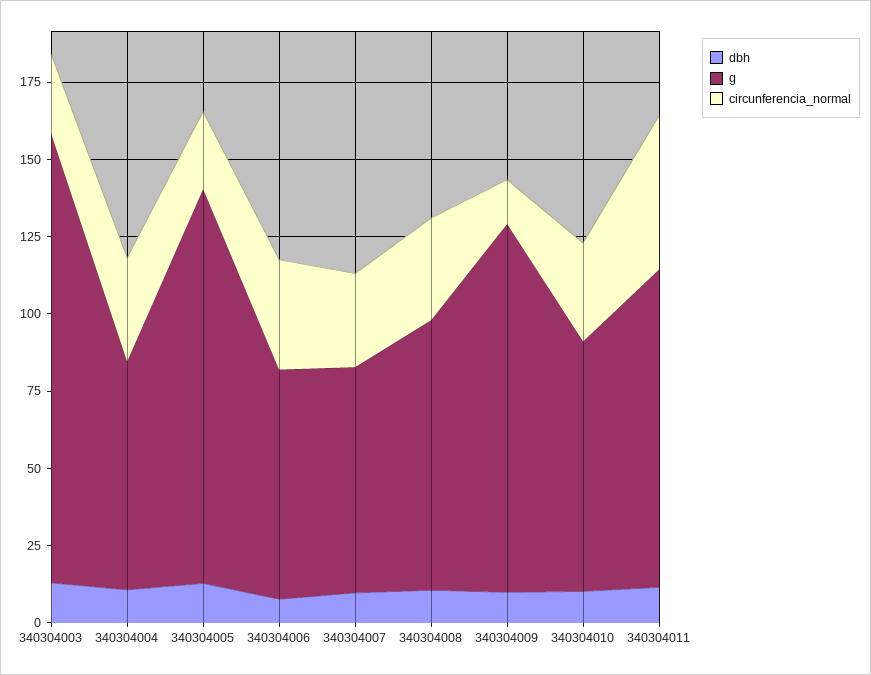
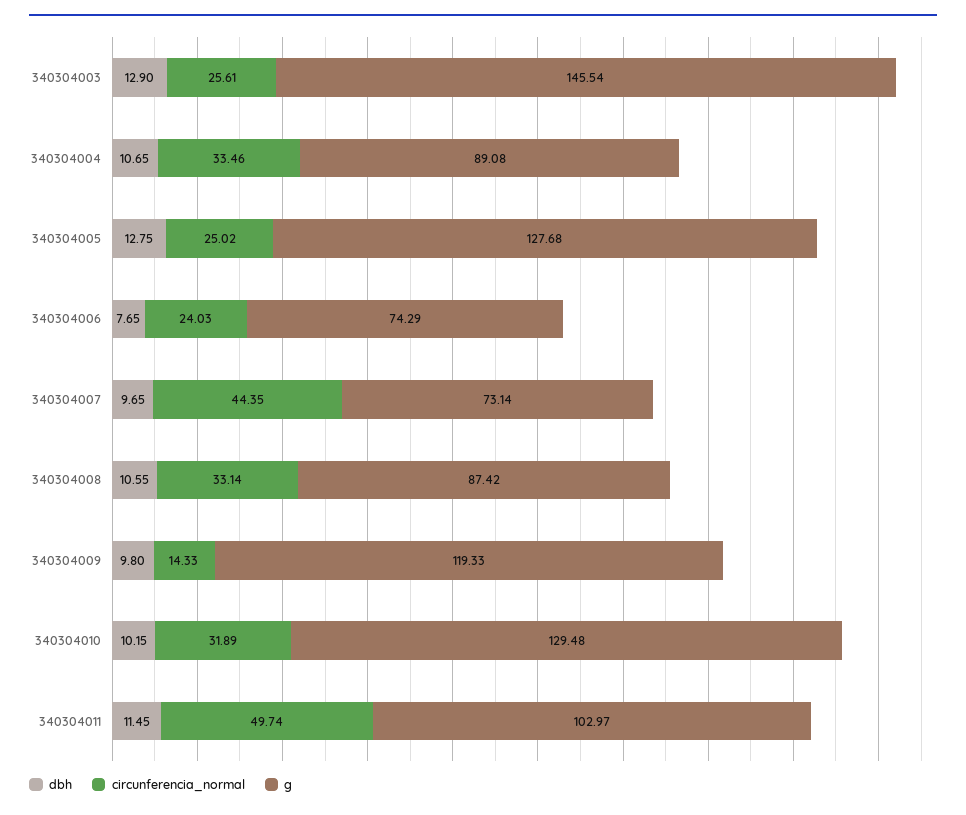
  {
    "dbh": {
      "340304003": 12.9,
      "340304004": 10.65,
      "340304005": 12.75,
      "340304006": 7.65,
      "340304007": 9.65,
      "340304008": 10.55,
      "340304009": 9.8,
      "340304010": 10.15,
      "340304011": 11.45
    },
    "g": {
      "340304003": 145.54,
-     "340304004": 75,
+     "340304004": 89.08,
      "340304005": 127.68,
      "340304006": 74.29,
      "340304007": 73.14,
      "340304008": 87.42,
      "340304009": 119.33,
-     "340304010": 80,
+     "340304010": 129.48,
      "340304011": 102.97
    },
    "circunferencia_normal": {
      "340304003": 25.61,
      "340304004": 33.46,
      "340304005": 25.02,
-     "340304006": 35,
+     "340304006": 24.03,
-     "340304007": 30,
+     "340304007": 44.35,
      "340304008": 33.14,
      "340304009": 14.33,
      "340304010": 31.89,
      "340304011": 49.74
    }
  }

